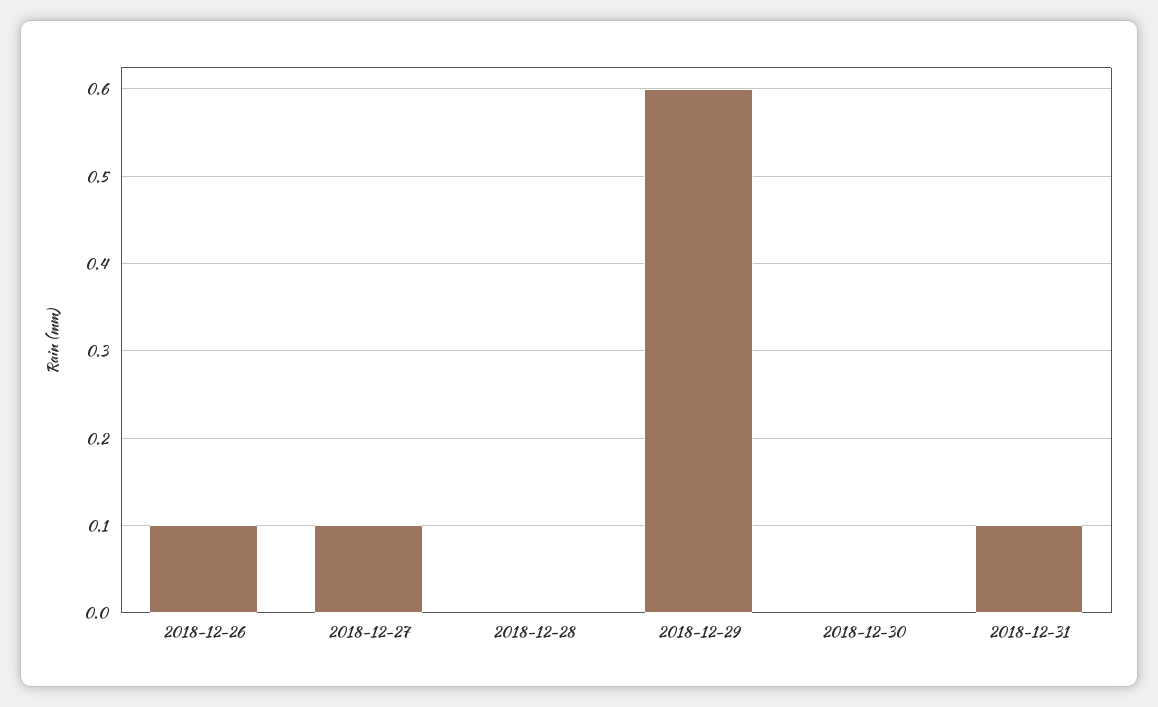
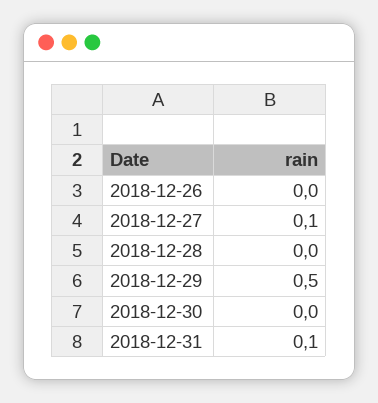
  {
-   "2018-12-26": 0.1,
+   "2018-12-26": 0,
    "2018-12-27": 0.1,
    "2018-12-28": 0,
-   "2018-12-29": 0.6,
+   "2018-12-29": 0.5,
    "2018-12-30": 0,
    "2018-12-31": 0.1
  }

